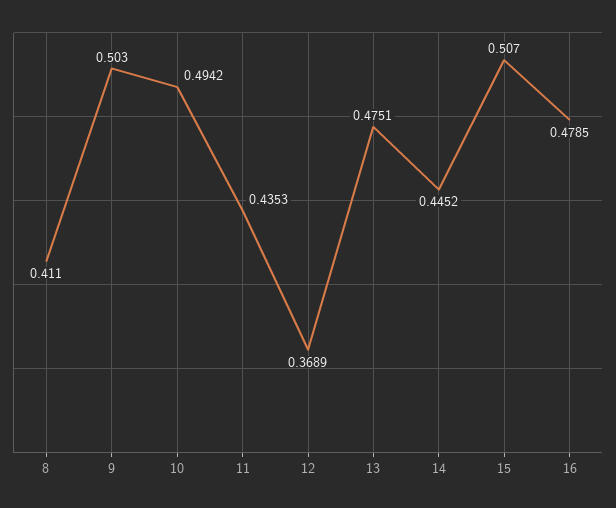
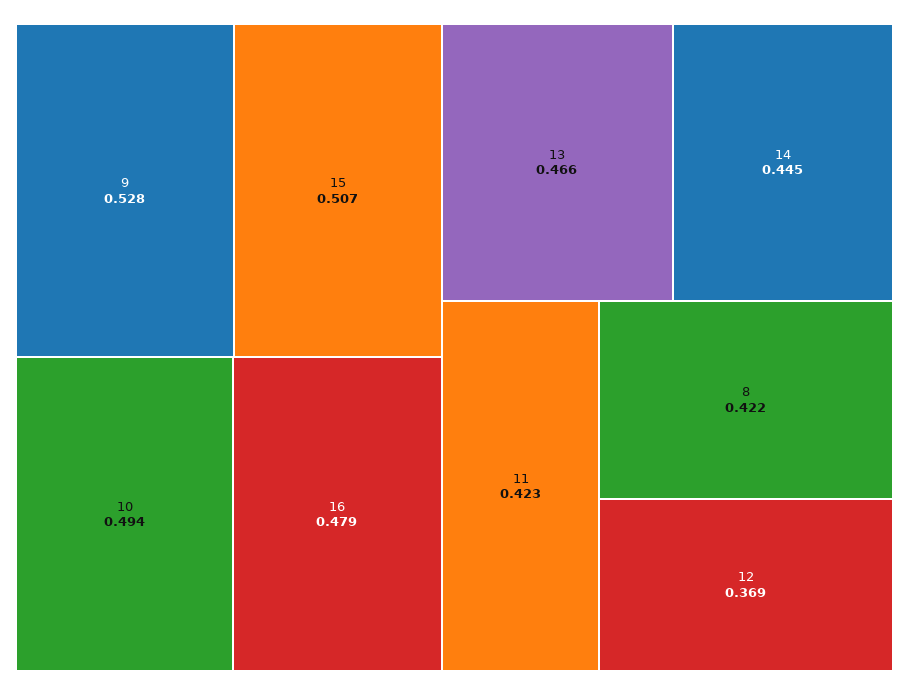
  {
-   "8": 0.411,
+   "8": 0.422,
-   "9": 0.503,
+   "9": 0.528,
    "10": 0.4942,
-   "11": 0.4353,
+   "11": 0.423,
    "12": 0.3689,
-   "13": 0.4751,
+   "13": 0.466,
    "14": 0.4452,
    "15": 0.507,
    "16": 0.4785
  }

